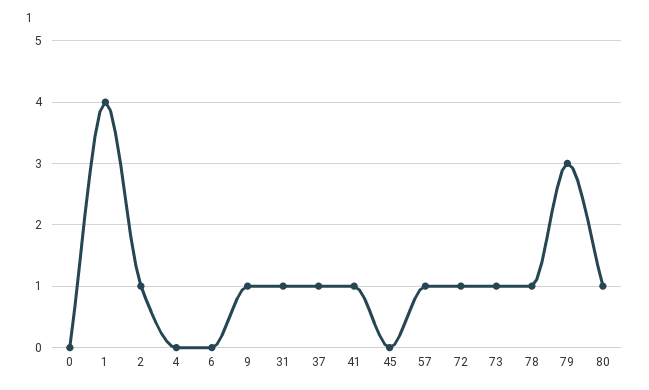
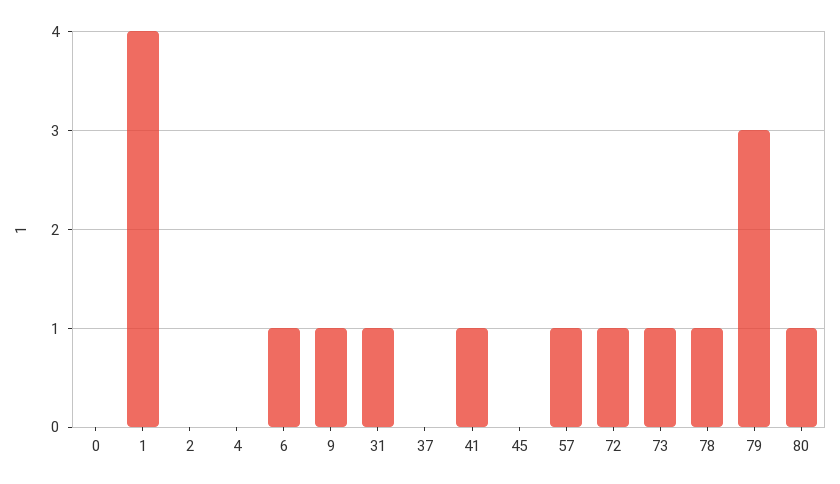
  {
    "0": 0,
    "1": 4,
-   "2": 1,
+   "2": 0,
    "4": 0,
-   "6": 0,
+   "6": 1,
    "9": 1,
    "31": 1,
-   "37": 1,
+   "37": 0,
    "41": 1,
    "45": 0,
    "57": 1,
    "72": 1,
    "73": 1,
    "78": 1,
    "79": 3,
    "80": 1
  }

